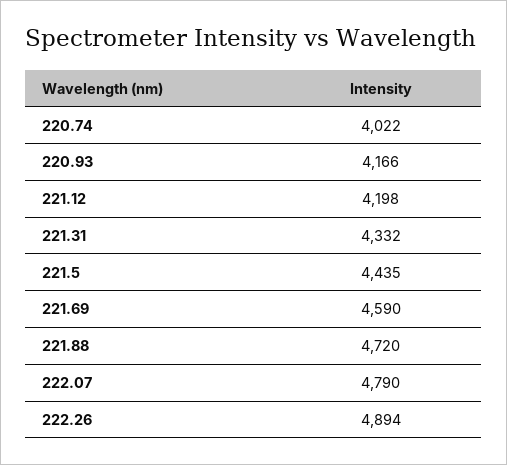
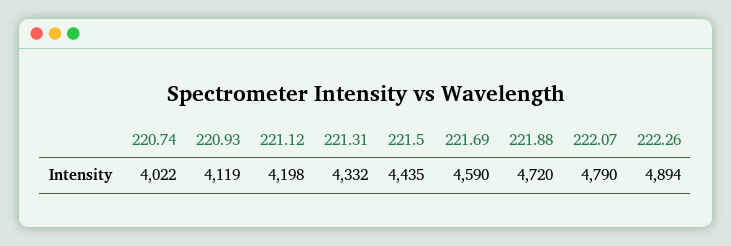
  {
    "220.74": 4022,
-   "220.93": 4166,
+   "220.93": 4119,
    "221.12": 4198,
    "221.31": 4332,
    "221.5": 4435,
    "221.69": 4590,
    "221.88": 4720,
    "222.07": 4790,
    "222.26": 4894
  }

